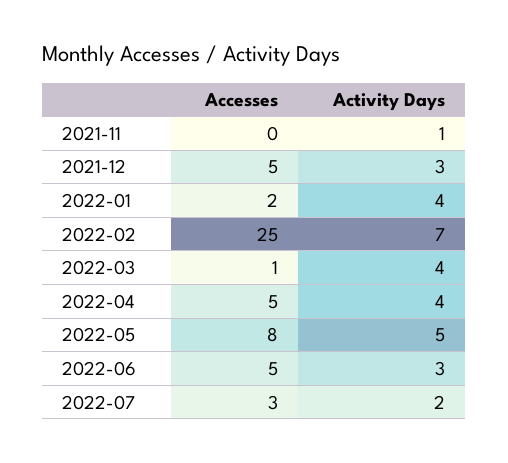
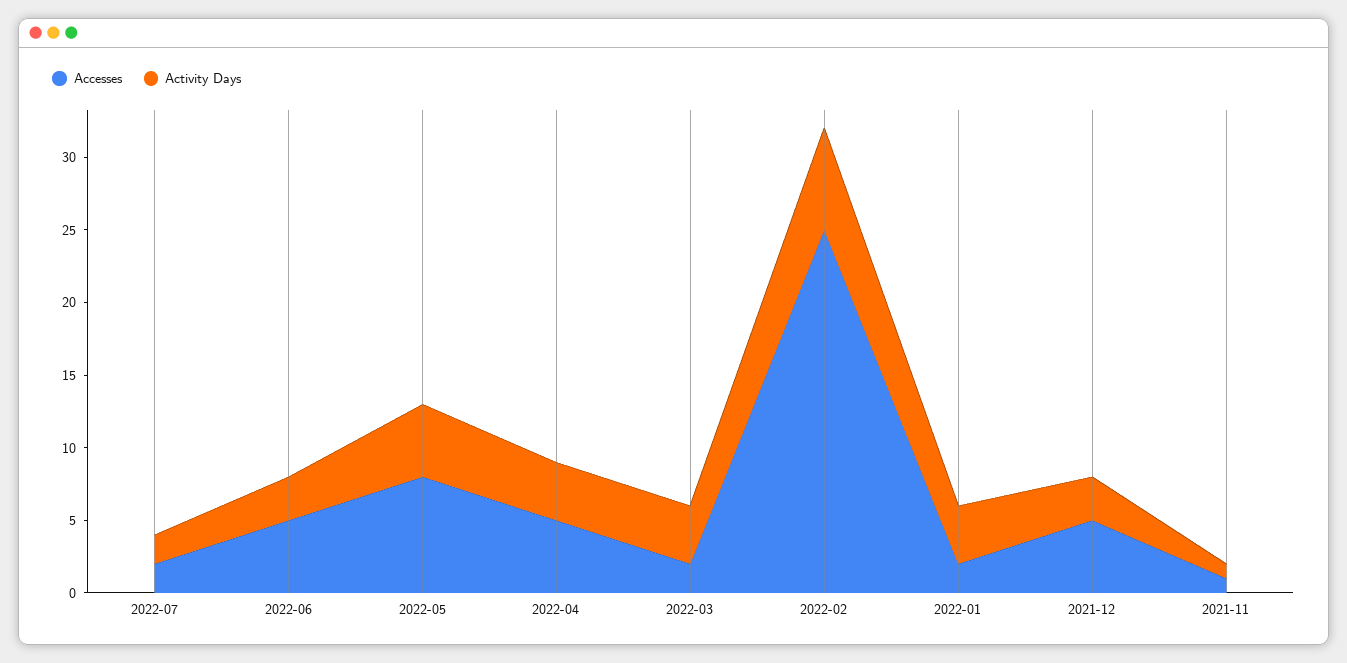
  {
    "Accesses": {
-     "2021-11": 0,
+     "2021-11": 1,
      "2021-12": 5,
      "2022-01": 2,
      "2022-02": 25,
-     "2022-03": 1,
+     "2022-03": 2,
      "2022-04": 5,
      "2022-05": 8,
      "2022-06": 5,
-     "2022-07": 3
+     "2022-07": 2
    },
    "Activity Days": {
      "2021-11": 1,
      "2021-12": 3,
      "2022-01": 4,
      "2022-02": 7,
      "2022-03": 4,
      "2022-04": 4,
      "2022-05": 5,
      "2022-06": 3,
      "2022-07": 2
    }
  }

